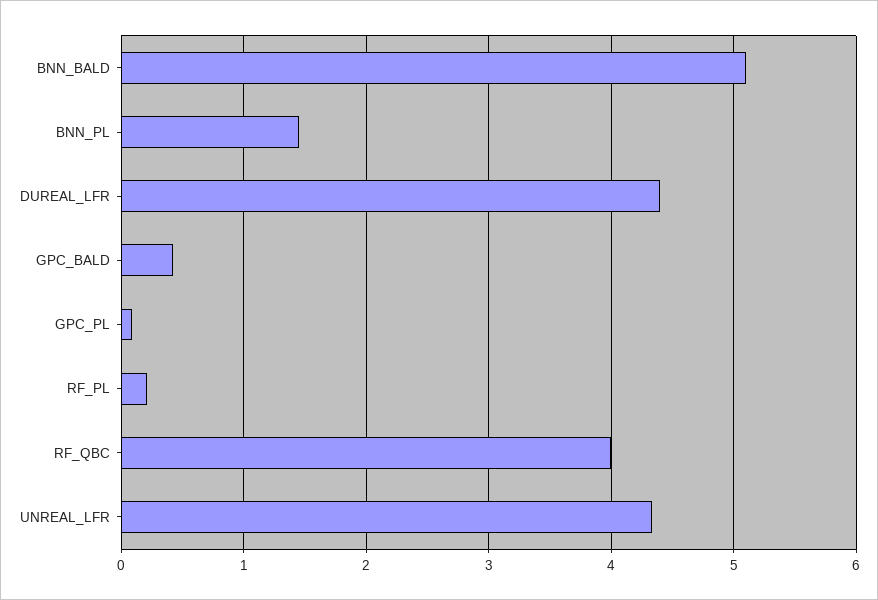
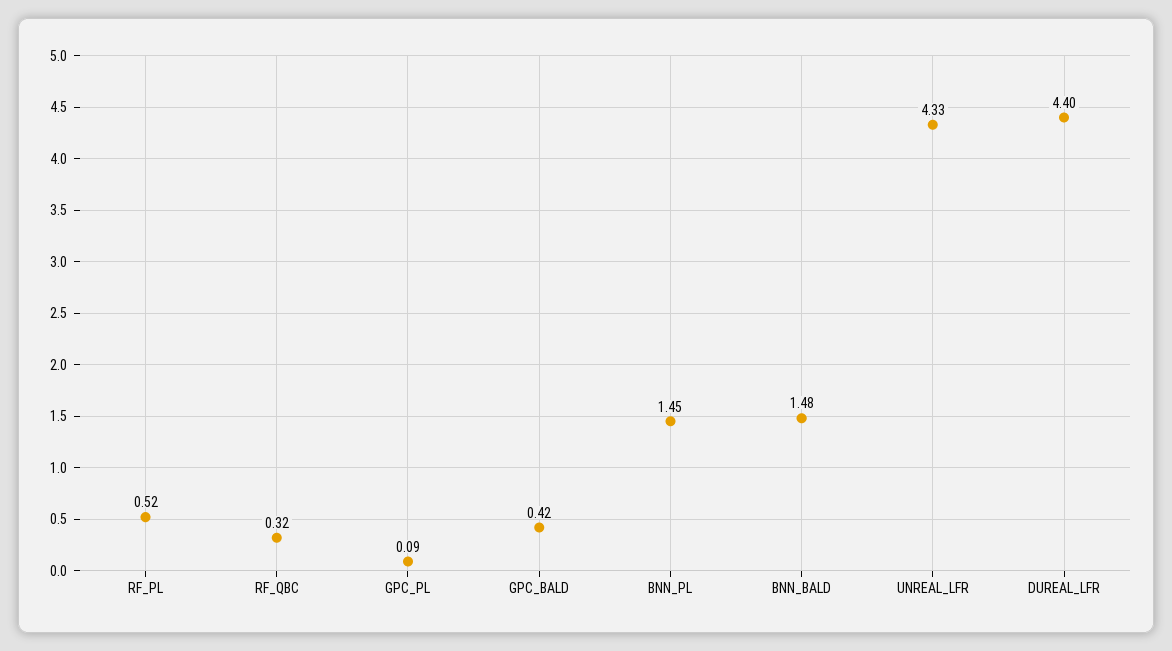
  {
-   "BNN_BALD": 5.1,
+   "BNN_BALD": 1.48,
    "BNN_PL": 1.45,
    "DUREAL_LFR": 4.4,
    "GPC_BALD": 0.42,
    "GPC_PL": 0.09,
-   "RF_PL": 0.2,
+   "RF_PL": 0.52,
-   "RF_QBC": 4,
+   "RF_QBC": 0.32,
    "UNREAL_LFR": 4.33
  }

